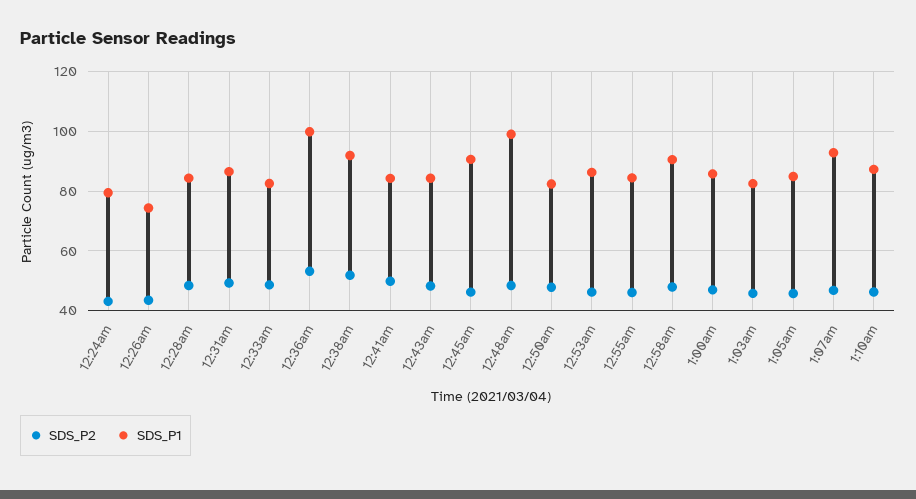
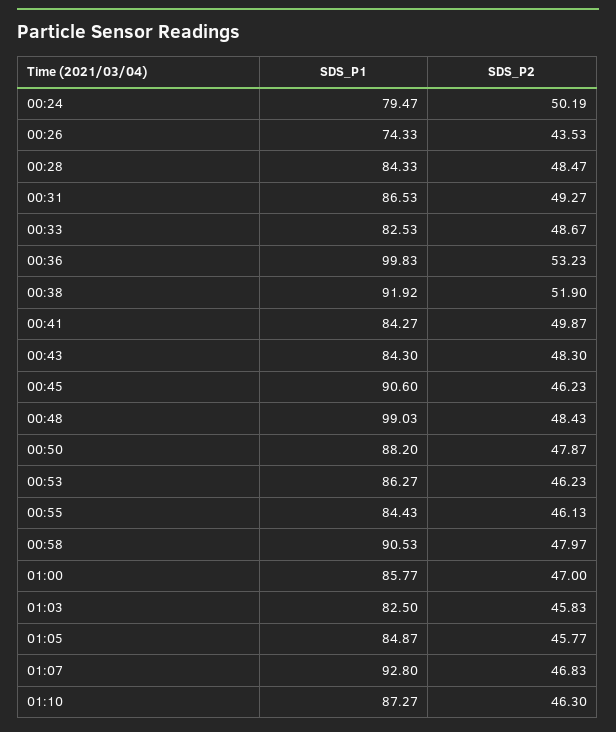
  {
    "SDS_P2": {
-     "12:24am": 42.5,
+     "12:24am": 50.19,
      "12:26am": 43.53,
      "12:28am": 48.47,
      "12:31am": 49.27,
      "12:33am": 48.67,
      "12:36am": 53.23,
      "12:38am": 51.9,
      "12:41am": 49.87,
      "12:43am": 48.3,
      "12:45am": 46.23,
      "12:48am": 48.43,
      "12:50am": 47.87,
      "12:53am": 46.23,
      "12:55am": 46.13,
      "12:58am": 47.97,
      "1:00am": 47,
      "1:03am": 45.83,
      "1:05am": 45.77,
      "1:07am": 46.83,
      "1:10am": 46.3
    },
    "SDS_P1": {
      "12:24am": 79.47,
      "12:26am": 74.33,
      "12:28am": 84.33,
      "12:31am": 86.53,
      "12:33am": 82.53,
      "12:36am": 99.83,
      "12:38am": 91.92,
      "12:41am": 84.27,
      "12:43am": 84.3,
      "12:45am": 90.6,
      "12:48am": 99.03,
-     "12:50am": 82.5,
+     "12:50am": 88.2,
      "12:53am": 86.27,
      "12:55am": 84.43,
      "12:58am": 90.53,
      "1:00am": 85.77,
      "1:03am": 82.5,
      "1:05am": 84.87,
      "1:07am": 92.8,
      "1:10am": 87.27
    }
  }

